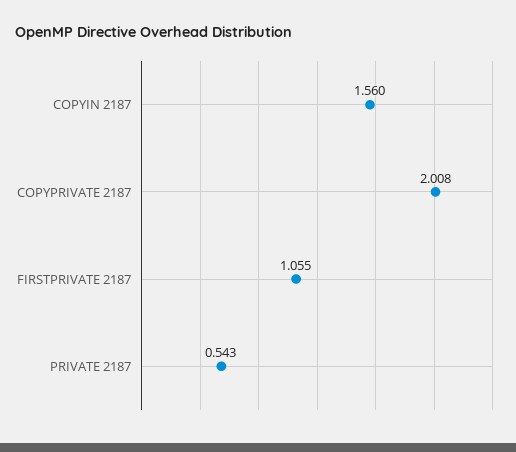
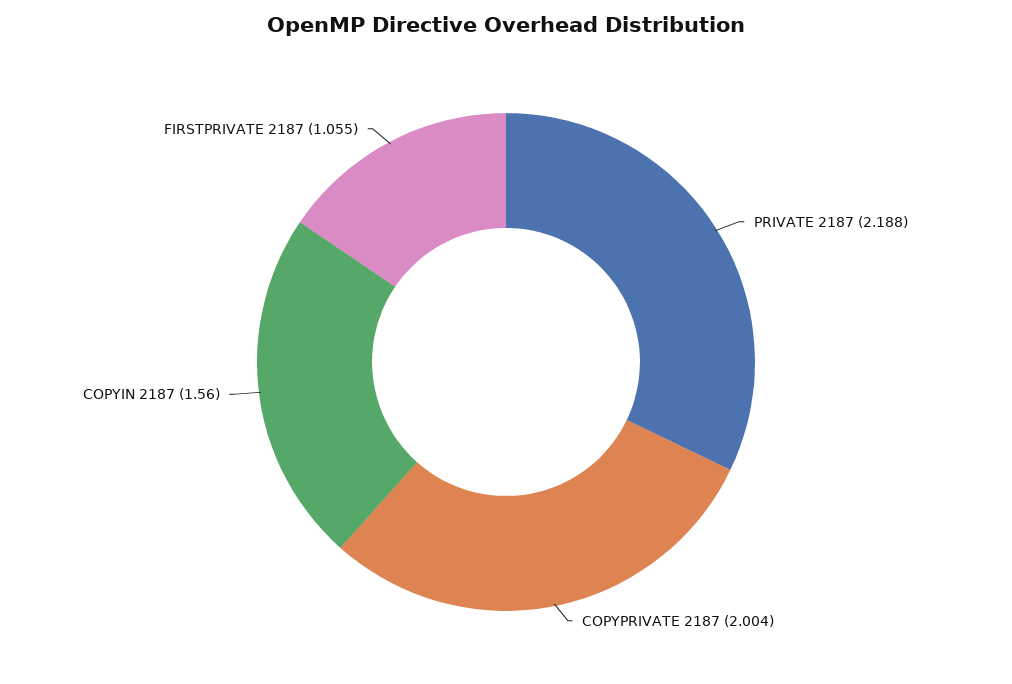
  {
    "COPYIN 2187": 1.56,
-   "COPYPRIVATE 2187": 2.008,
+   "COPYPRIVATE 2187": 2.004,
    "FIRSTPRIVATE 2187": 1.055,
-   "PRIVATE 2187": 0.543
+   "PRIVATE 2187": 2.188
  }

